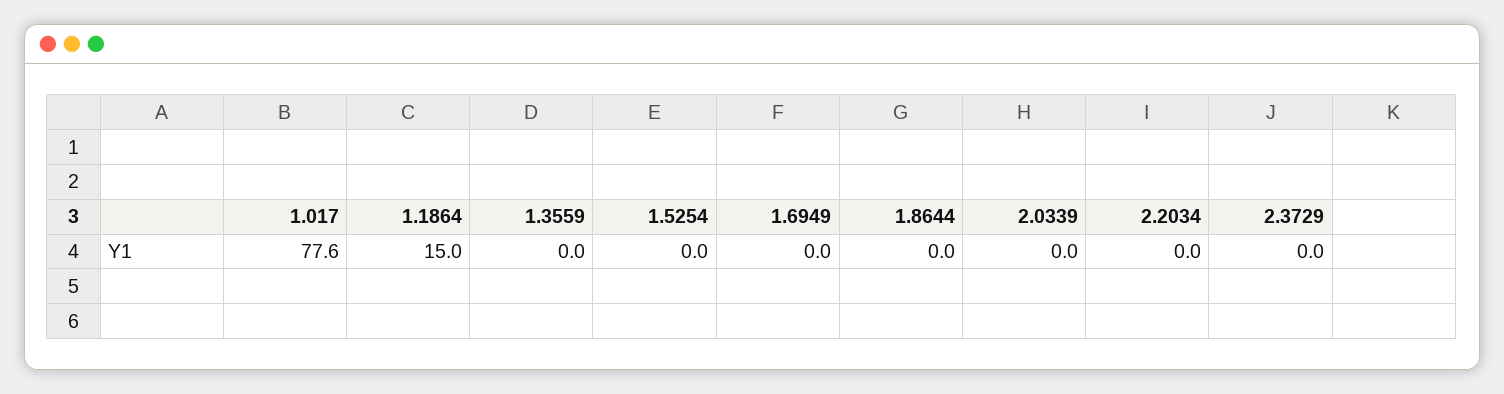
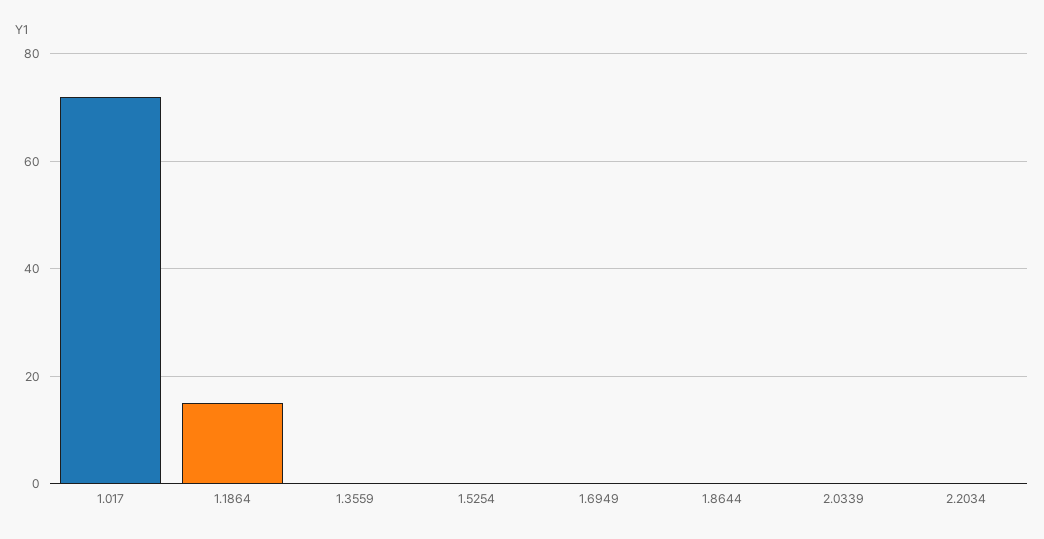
  {
-   "1.017": 77.6,
+   "1.017": 72,
    "1.1864": 15,
    "1.3559": 0,
    "1.5254": 0,
    "1.6949": 0,
    "1.8644": 0,
    "2.0339": 0,
-   "2.2034": 0,
+   "2.2034": 0
-   "2.3729": 0
  }

